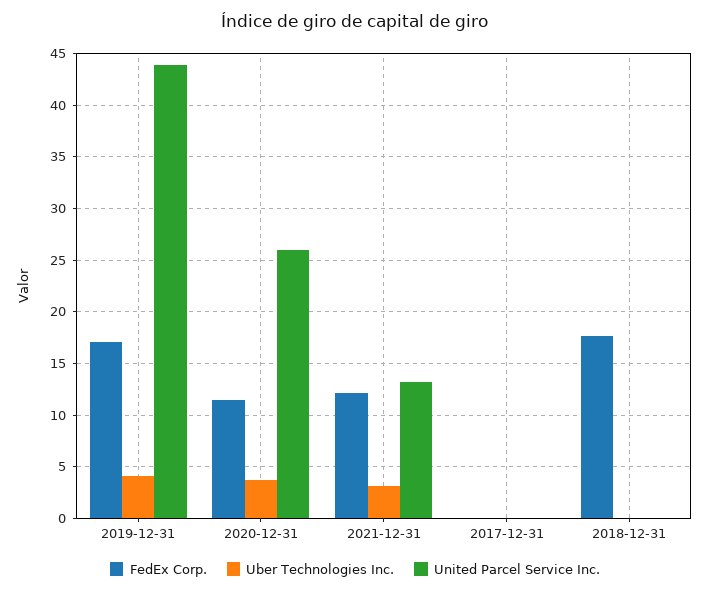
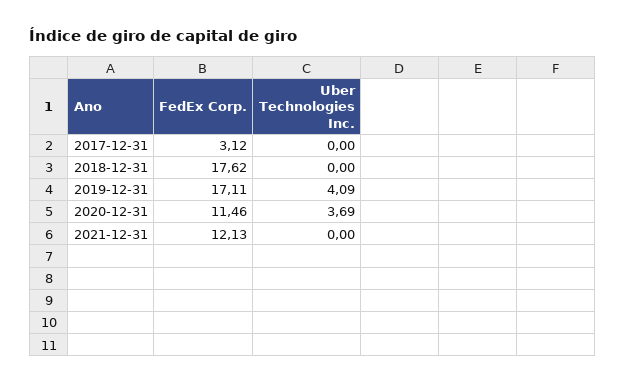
  {
    "FedEx Corp.": {
      "2019-12-31": 17.11,
      "2020-12-31": 11.46,
      "2021-12-31": 12.13,
-     "2017-12-31": 0,
+     "2017-12-31": 3.12,
      "2018-12-31": 17.62
    },
    "Uber Technologies Inc.": {
      "2019-12-31": 4.09,
      "2020-12-31": 3.69,
-     "2021-12-31": 3,
+     "2021-12-31": 0,
      "2017-12-31": 0,
      "2018-12-31": 0
-   },
+   }
-   "United Parcel Service Inc.": {
-     "2019-12-31": 44,
-     "2020-12-31": 26,
-     "2021-12-31": 13,
-     "2017-12-31": 0,
-     "2018-12-31": 0
-   }
  }

